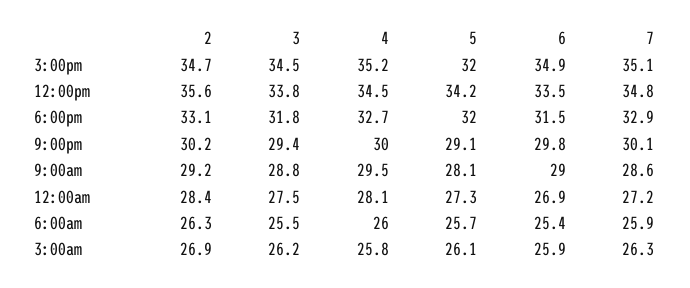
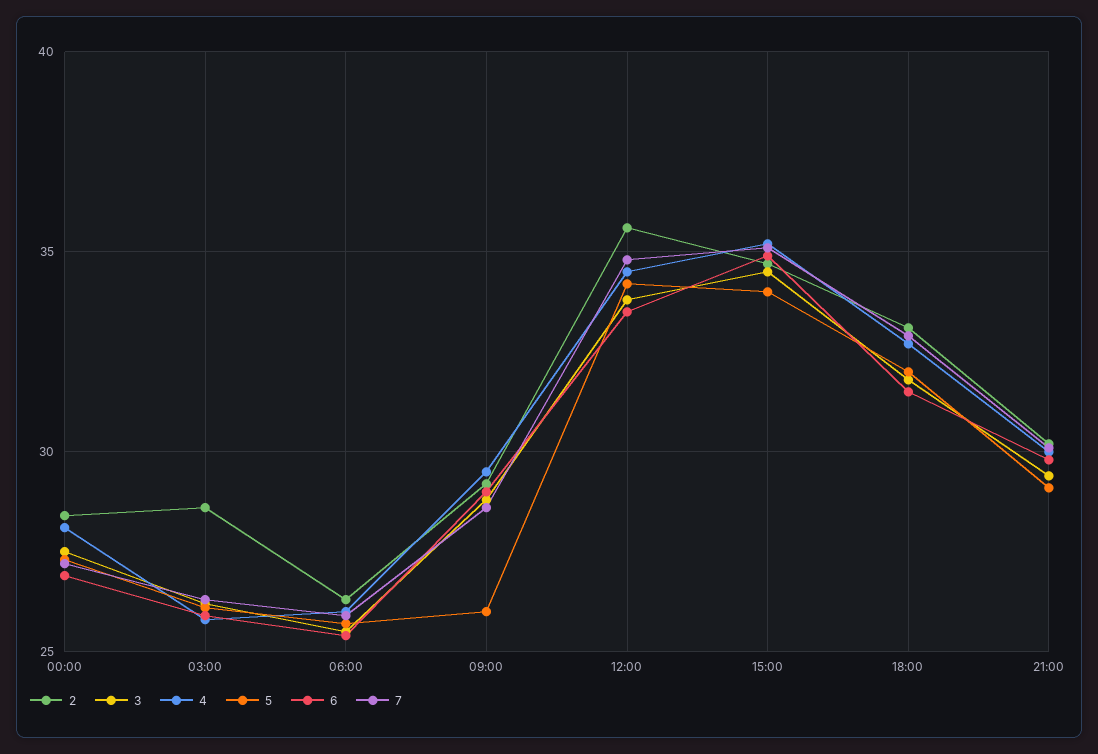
  {
    "2": {
      "3:00pm": 34.7,
      "12:00pm": 35.6,
      "6:00pm": 33.1,
      "9:00pm": 30.2,
      "9:00am": 29.2,
      "12:00am": 28.4,
      "6:00am": 26.3,
-     "3:00am": 26.9
+     "3:00am": 28.5
    },
    "3": {
      "3:00pm": 34.5,
      "12:00pm": 33.8,
      "6:00pm": 31.8,
      "9:00pm": 29.4,
      "9:00am": 28.8,
      "12:00am": 27.5,
      "6:00am": 25.5,
      "3:00am": 26.2
    },
    "4": {
      "3:00pm": 35.2,
      "12:00pm": 34.5,
      "6:00pm": 32.7,
      "9:00pm": 30,
      "9:00am": 29.5,
      "12:00am": 28.1,
      "6:00am": 26,
      "3:00am": 25.8
    },
    "5": {
-     "3:00pm": 32,
+     "3:00pm": 34,
      "12:00pm": 34.2,
      "6:00pm": 32,
      "9:00pm": 29.1,
-     "9:00am": 28.1,
+     "9:00am": 26,
      "12:00am": 27.3,
      "6:00am": 25.7,
      "3:00am": 26.1
    },
    "6": {
      "3:00pm": 34.9,
      "12:00pm": 33.5,
      "6:00pm": 31.5,
      "9:00pm": 29.8,
      "9:00am": 29,
      "12:00am": 26.9,
      "6:00am": 25.4,
      "3:00am": 25.9
    },
    "7": {
      "3:00pm": 35.1,
      "12:00pm": 34.8,
      "6:00pm": 32.9,
      "9:00pm": 30.1,
      "9:00am": 28.6,
      "12:00am": 27.2,
      "6:00am": 25.9,
      "3:00am": 26.3
    }
  }

